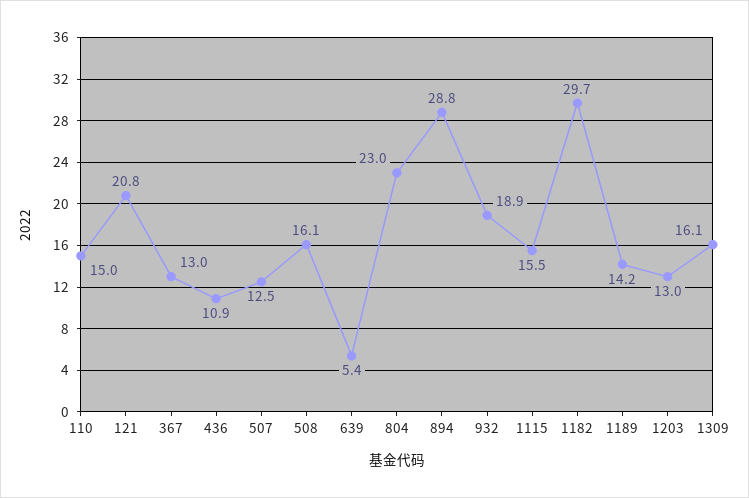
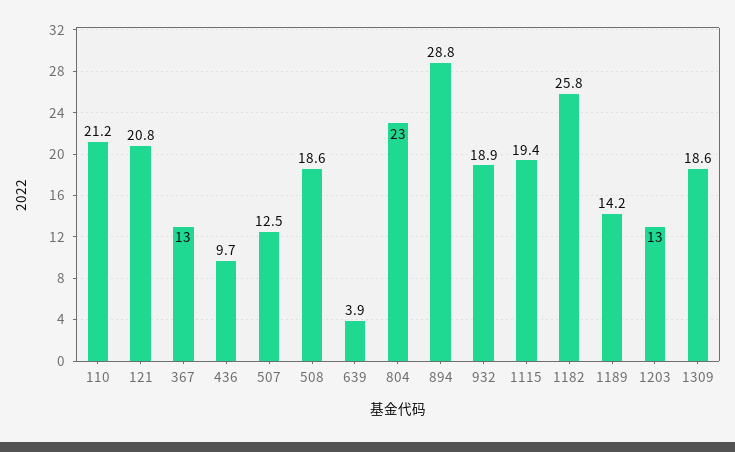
  {
-   "110": 15,
+   "110": 21.2,
    "121": 20.8,
    "367": 13,
-   "436": 10.9,
+   "436": 9.7,
    "507": 12.5,
-   "508": 16.1,
+   "508": 18.6,
-   "639": 5.4,
+   "639": 3.9,
    "804": 23,
    "894": 28.8,
    "932": 18.9,
-   "1115": 15.5,
+   "1115": 19.4,
-   "1182": 29.7,
+   "1182": 25.8,
    "1189": 14.2,
    "1203": 13,
-   "1309": 16.1
+   "1309": 18.6
  }

